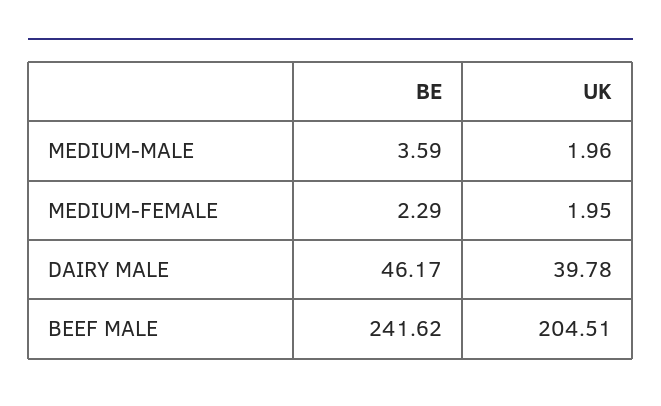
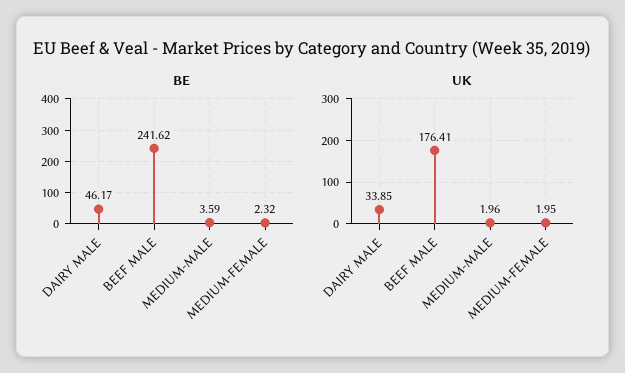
  {
    "BE": {
      "MEDIUM-MALE": 3.59,
-     "MEDIUM-FEMALE": 2.29,
+     "MEDIUM-FEMALE": 2.32,
      "DAIRY MALE": 46.17,
      "BEEF MALE": 241.62
    },
    "UK": {
      "MEDIUM-MALE": 1.96,
      "MEDIUM-FEMALE": 1.95,
-     "DAIRY MALE": 39.78,
+     "DAIRY MALE": 33.85,
-     "BEEF MALE": 204.51
+     "BEEF MALE": 176.41
    }
  }

